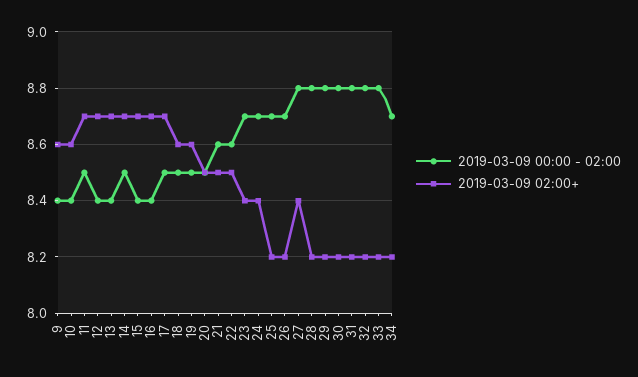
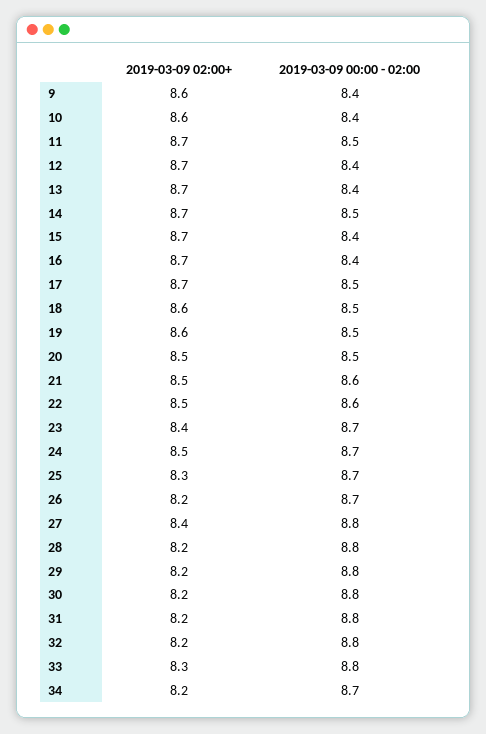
  {
    "2019-03-09 00:00 - 02:00": {
      "9": 8.4,
      "10": 8.4,
      "11": 8.5,
      "12": 8.4,
      "13": 8.4,
      "14": 8.5,
      "15": 8.4,
      "16": 8.4,
      "17": 8.5,
      "18": 8.5,
      "19": 8.5,
      "20": 8.5,
      "21": 8.6,
      "22": 8.6,
      "23": 8.7,
      "24": 8.7,
      "25": 8.7,
      "26": 8.7,
      "27": 8.8,
      "28": 8.8,
      "29": 8.8,
      "30": 8.8,
      "31": 8.8,
      "32": 8.8,
      "33": 8.8,
      "34": 8.7
    },
    "2019-03-09 02:00+": {
      "9": 8.6,
      "10": 8.6,
      "11": 8.7,
      "12": 8.7,
      "13": 8.7,
      "14": 8.7,
      "15": 8.7,
      "16": 8.7,
      "17": 8.7,
      "18": 8.6,
      "19": 8.6,
      "20": 8.5,
      "21": 8.5,
      "22": 8.5,
      "23": 8.4,
-     "24": 8.4,
+     "24": 8.5,
-     "25": 8.2,
+     "25": 8.3,
      "26": 8.2,
      "27": 8.4,
      "28": 8.2,
      "29": 8.2,
      "30": 8.2,
      "31": 8.2,
      "32": 8.2,
-     "33": 8.2,
+     "33": 8.3,
      "34": 8.2
    }
  }

